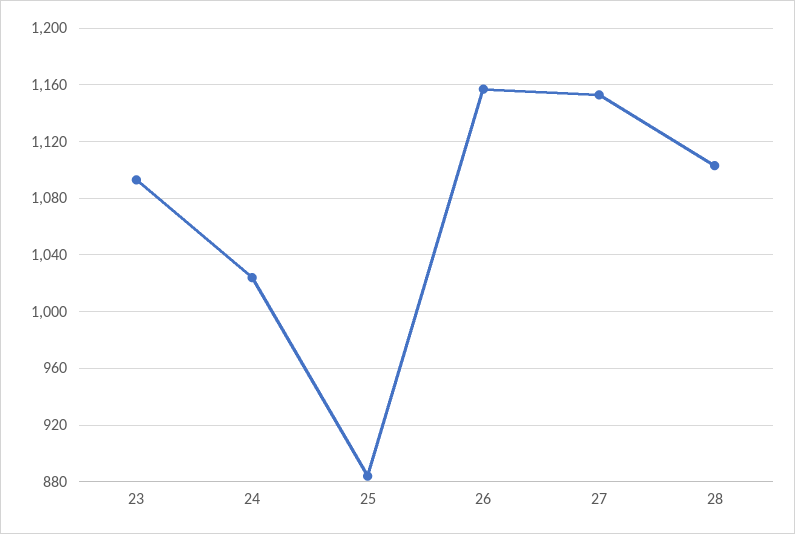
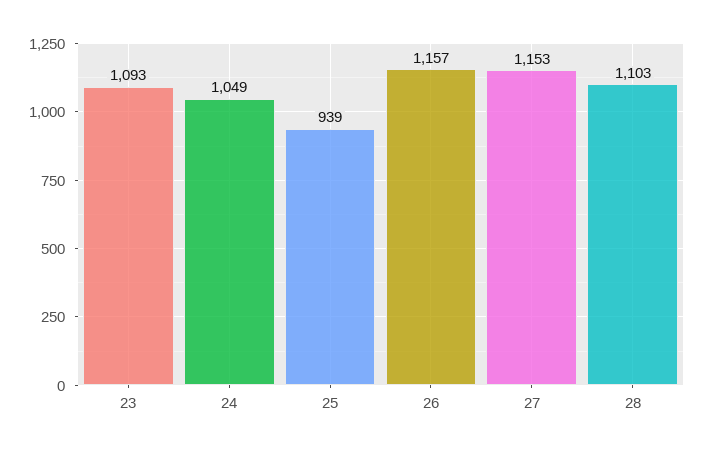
  {
    "23": 1093,
-   "24": 1025,
+   "24": 1049,
-   "25": 885,
+   "25": 939,
    "26": 1157,
    "27": 1153,
    "28": 1103
  }

